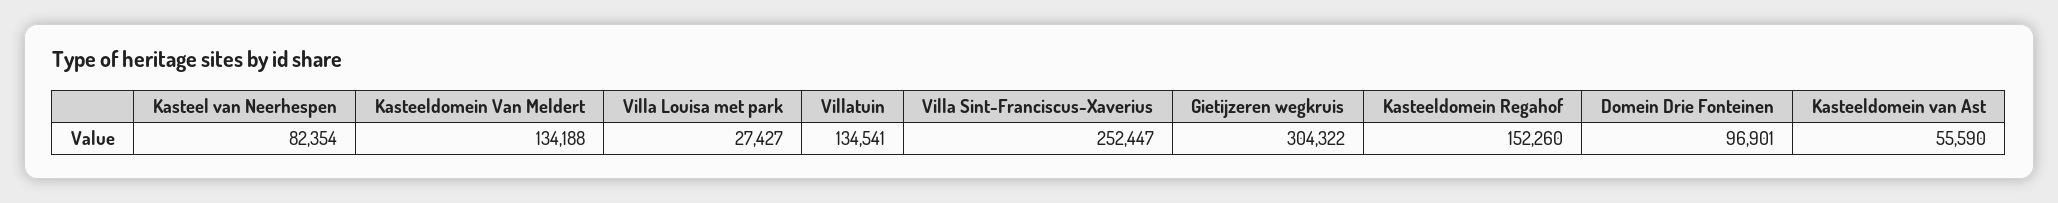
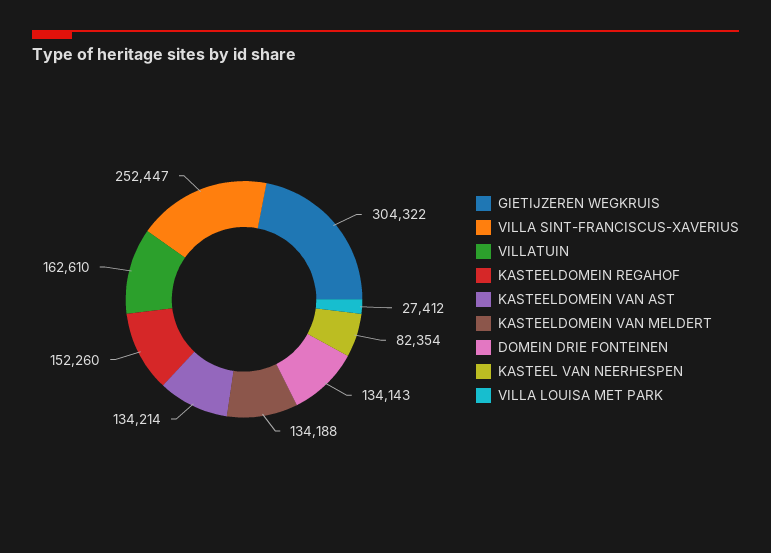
  {
    "Kasteel van Neerhespen": 82354,
    "Kasteeldomein Van Meldert": 134188,
-   "Villa Louisa met park": 27427,
+   "Villa Louisa met park": 27412,
-   "Villatuin": 134541,
+   "Villatuin": 162610,
    "Villa Sint-Franciscus-Xaverius": 252447,
    "Gietijzeren wegkruis": 304322,
    "Kasteeldomein Regahof": 152260,
-   "Domein Drie Fonteinen": 96901,
+   "Domein Drie Fonteinen": 134143,
-   "Kasteeldomein van Ast": 55590
+   "Kasteeldomein van Ast": 134214
  }

